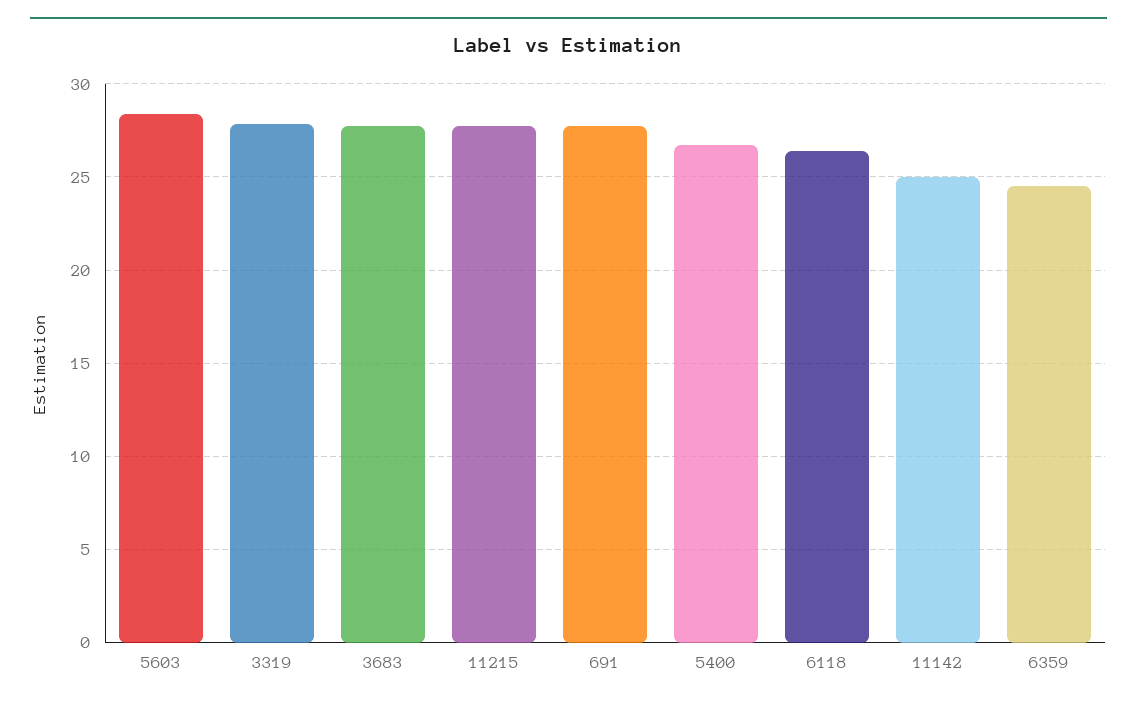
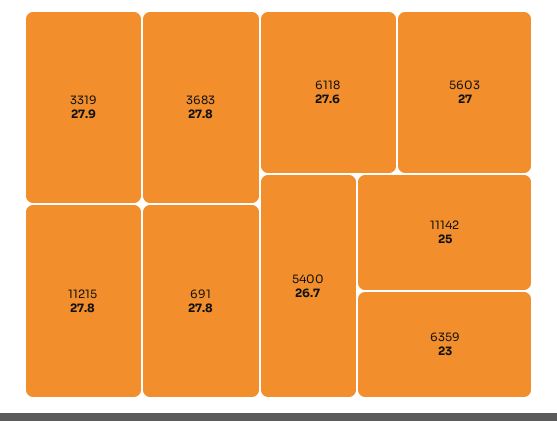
  {
-   "5603": 28.5,
+   "5603": 27,
    "3319": 27.9,
    "3683": 27.8,
    "11215": 27.8,
    "691": 27.8,
    "5400": 26.7,
-   "6118": 26.5,
+   "6118": 27.6,
    "11142": 25,
-   "6359": 24.5
+   "6359": 23
  }

